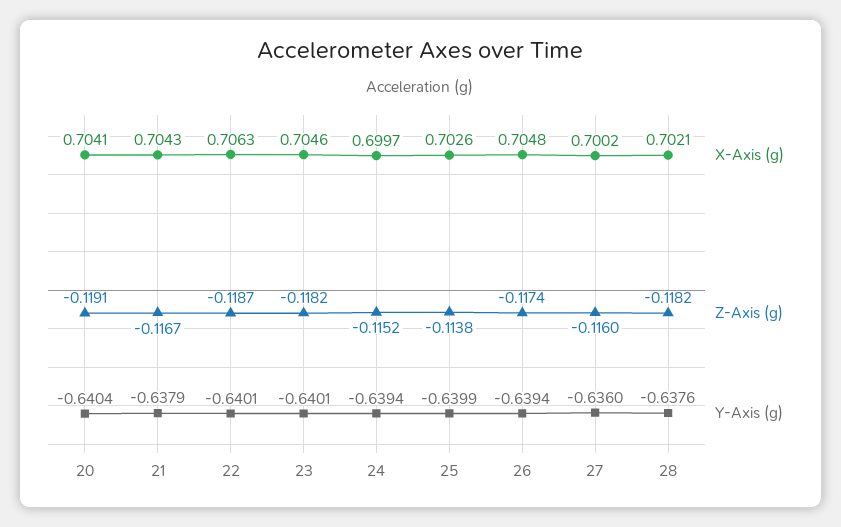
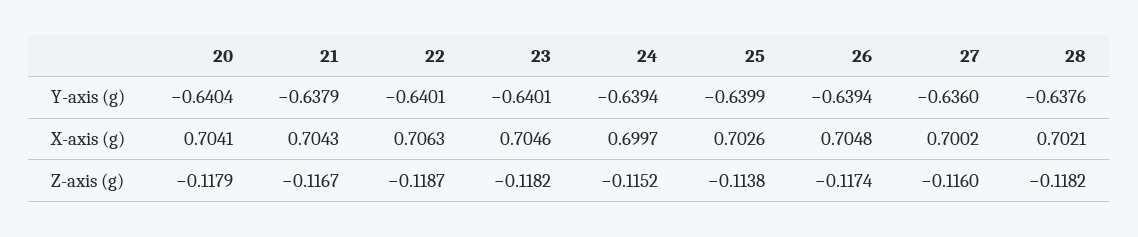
  {
    "X-Axis (g)": {
      "20": 0.7041,
      "21": 0.7043,
      "22": 0.7063,
      "23": 0.7046,
      "24": 0.6997,
      "25": 0.7026,
      "26": 0.7048,
      "27": 0.7002,
      "28": 0.7021
    },
    "Z-Axis (g)": {
-     "20": -0.1191,
+     "20": -0.1179,
      "21": -0.1167,
      "22": -0.1187,
      "23": -0.1182,
      "24": -0.1152,
      "25": -0.1138,
      "26": -0.1174,
      "27": -0.116,
      "28": -0.1182
    },
    "Y-Axis (g)": {
      "20": -0.6404,
      "21": -0.6379,
      "22": -0.6401,
      "23": -0.6401,
      "24": -0.6394,
      "25": -0.6399,
      "26": -0.6394,
      "27": -0.636,
      "28": -0.6376
    }
  }

